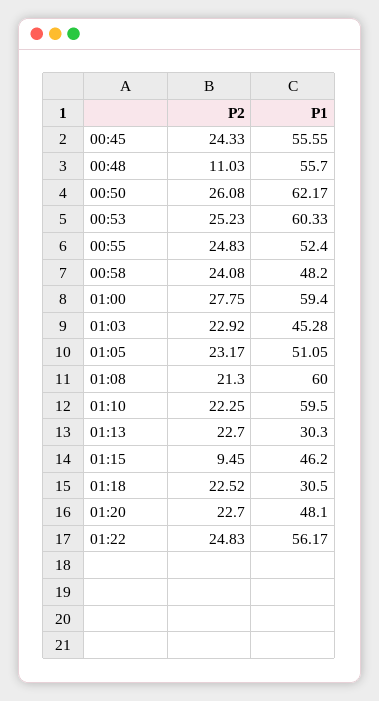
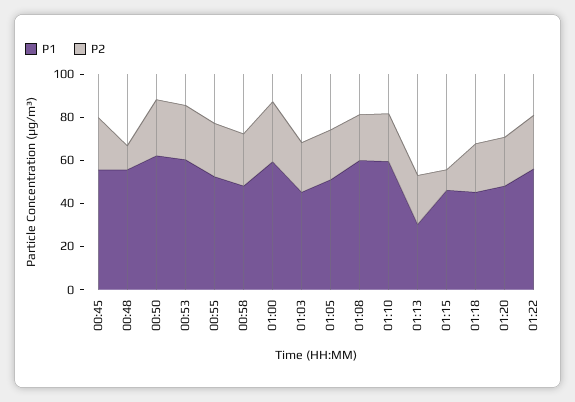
  {
    "P2": {
      "00:45": 24.33,
      "00:48": 11.03,
      "00:50": 26.08,
      "00:53": 25.23,
      "00:55": 24.83,
      "00:58": 24.08,
      "01:00": 27.75,
      "01:03": 22.92,
      "01:05": 23.17,
      "01:08": 21.3,
      "01:10": 22.25,
      "01:13": 22.7,
      "01:15": 9.45,
      "01:18": 22.52,
      "01:20": 22.7,
      "01:22": 24.83
    },
    "P1": {
      "00:45": 55.55,
      "00:48": 55.7,
      "00:50": 62.17,
      "00:53": 60.33,
      "00:55": 52.4,
      "00:58": 48.2,
      "01:00": 59.4,
      "01:03": 45.28,
      "01:05": 51.05,
      "01:08": 60,
      "01:10": 59.5,
      "01:13": 30.3,
      "01:15": 46.2,
-     "01:18": 30.5,
+     "01:18": 45,
      "01:20": 48.1,
      "01:22": 56.17
    }
  }

